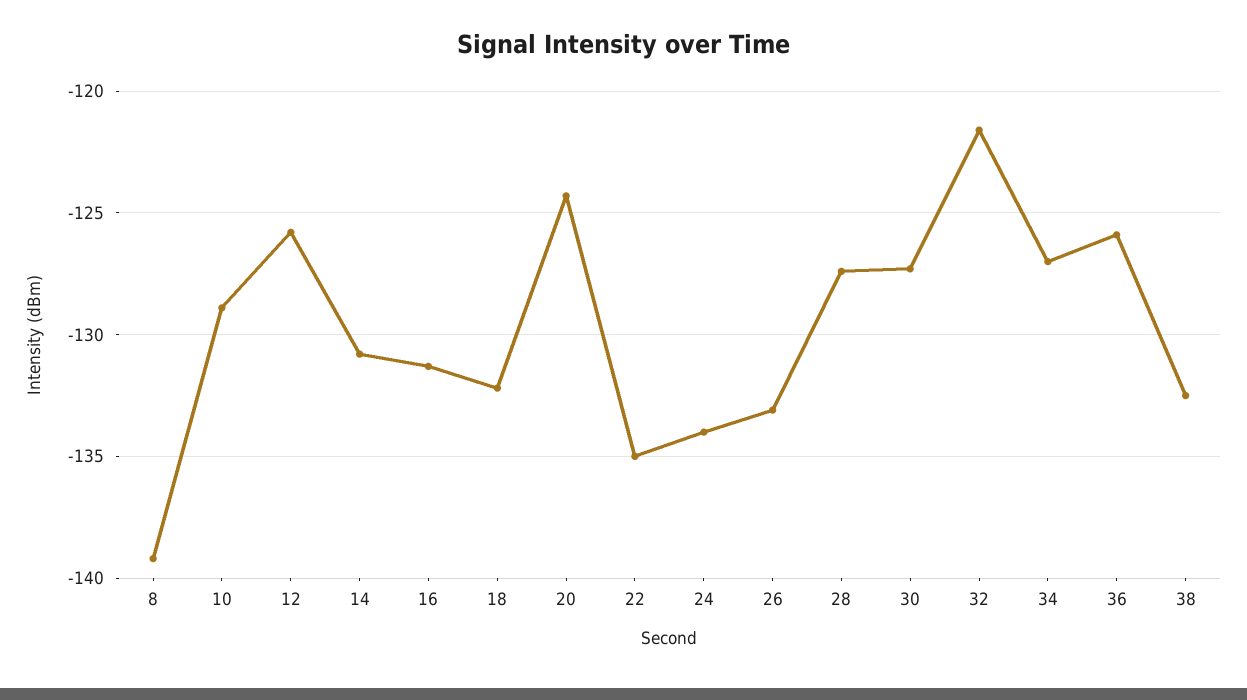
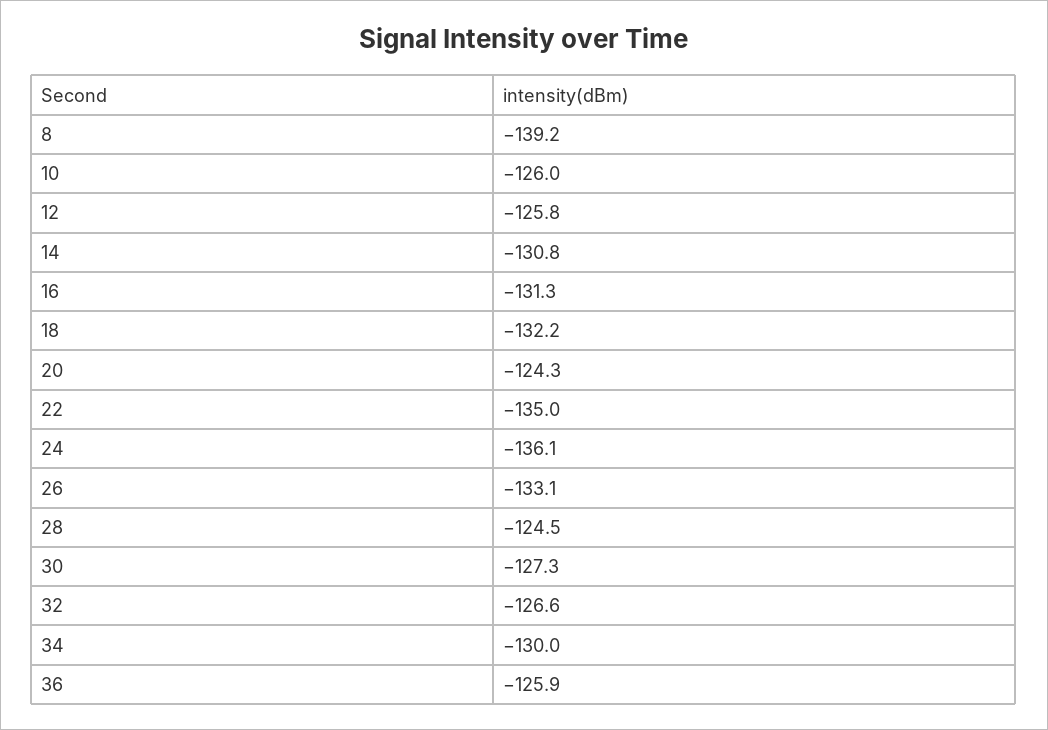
  {
    "8": -139.2,
-   "10": -129,
+   "10": -126,
    "12": -125.8,
    "14": -130.8,
    "16": -131.3,
    "18": -132.2,
    "20": -124.3,
    "22": -135,
-   "24": -134,
+   "24": -136.1,
    "26": -133.1,
-   "28": -127.5,
+   "28": -124.5,
    "30": -127.3,
-   "32": -121.5,
+   "32": -126.6,
-   "34": -127,
+   "34": -130,
-   "36": -125.9,
+   "36": -125.9
-   "38": -132.5
  }

